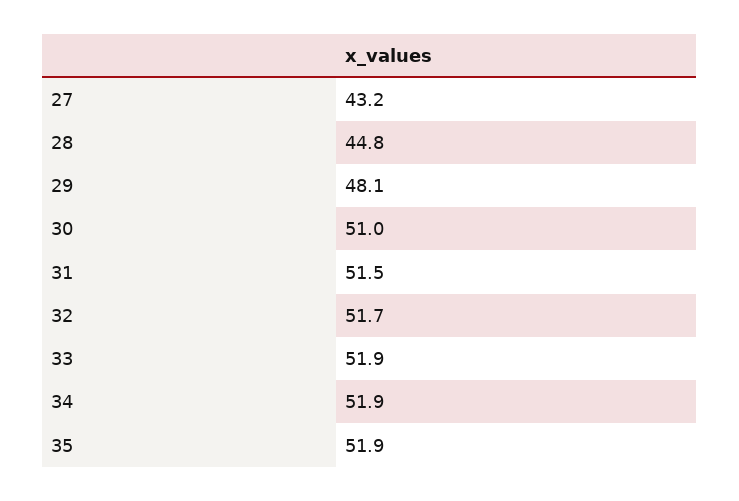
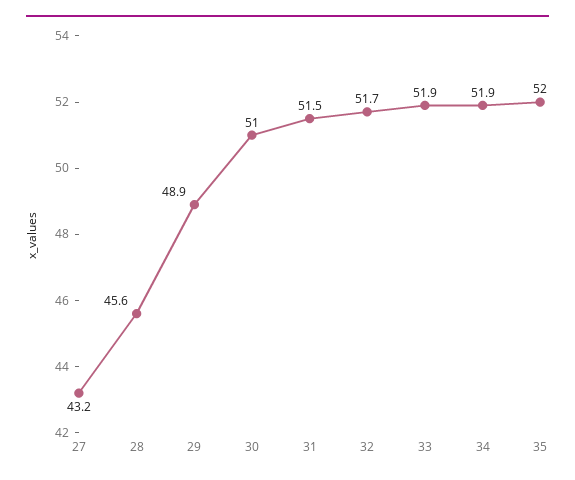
  {
    "27": 43.2,
-   "28": 44.8,
+   "28": 45.6,
-   "29": 48.1,
+   "29": 48.9,
    "30": 51,
    "31": 51.5,
    "32": 51.7,
    "33": 51.9,
    "34": 51.9,
-   "35": 51.9
+   "35": 52
  }

